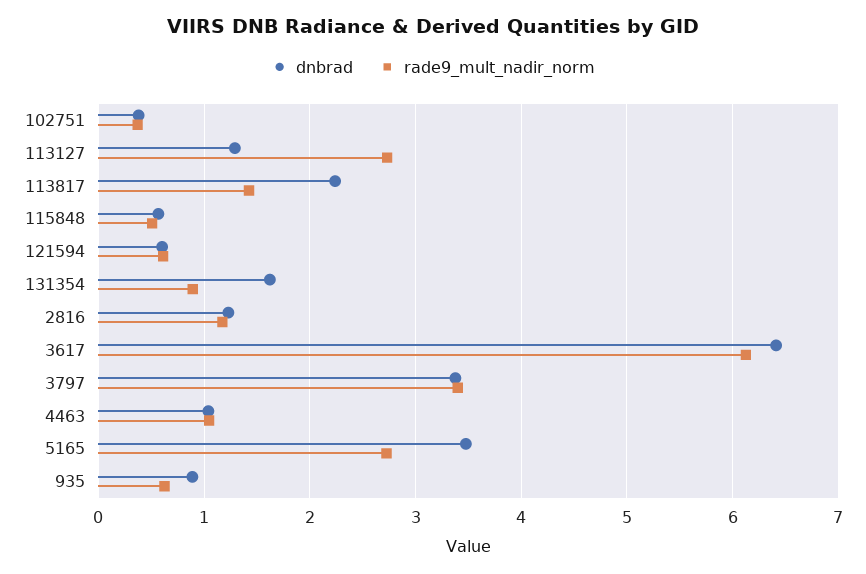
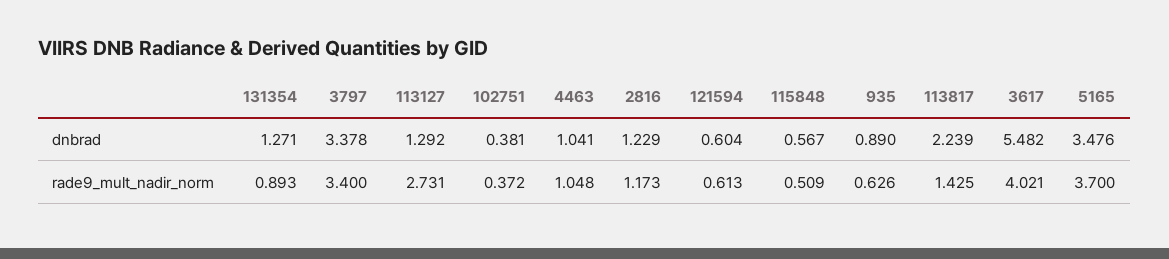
  {
    "dnbrad": {
      "102751": 0.381,
      "113127": 1.292,
      "113817": 2.239,
      "115848": 0.567,
      "121594": 0.604,
-     "131354": 1.6,
+     "131354": 1.271,
      "2816": 1.229,
-     "3617": 6.4,
+     "3617": 5.482,
      "3797": 3.378,
      "4463": 1.041,
      "5165": 3.476,
      "935": 0.89
    },
    "rade9_mult_nadir_norm": {
      "102751": 0.372,
      "113127": 2.731,
      "113817": 1.425,
      "115848": 0.509,
      "121594": 0.613,
      "131354": 0.893,
      "2816": 1.173,
-     "3617": 6.1,
+     "3617": 4.021,
      "3797": 3.4,
      "4463": 1.048,
-     "5165": 2.7,
+     "5165": 3.7,
      "935": 0.626
    }
  }

